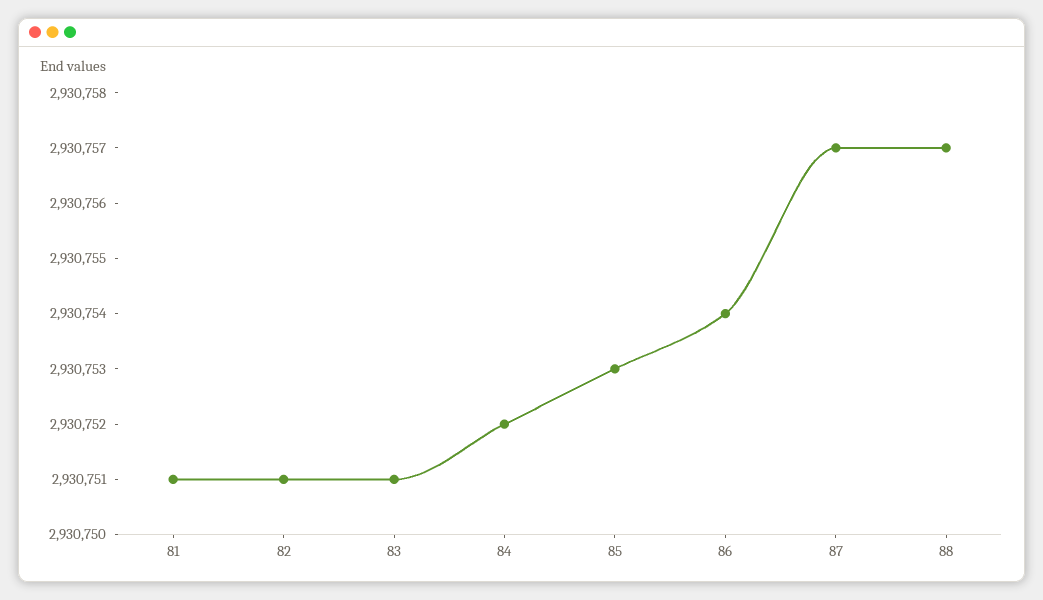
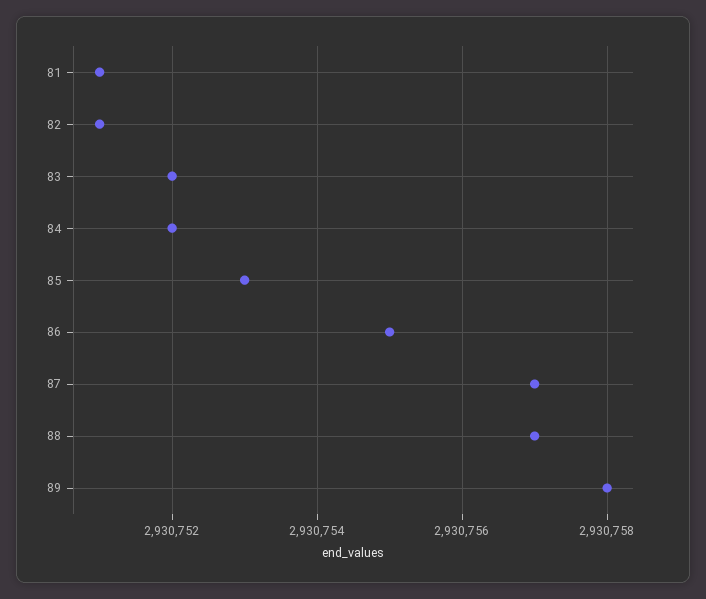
  {
    "81": 2930751,
    "82": 2930751,
-   "83": 2930751,
+   "83": 2930752,
    "84": 2930752,
    "85": 2930753,
-   "86": 2930754,
+   "86": 2930755,
    "87": 2930757,
-   "88": 2930757
+   "88": 2930757,
+   "89": 2930758
  }

